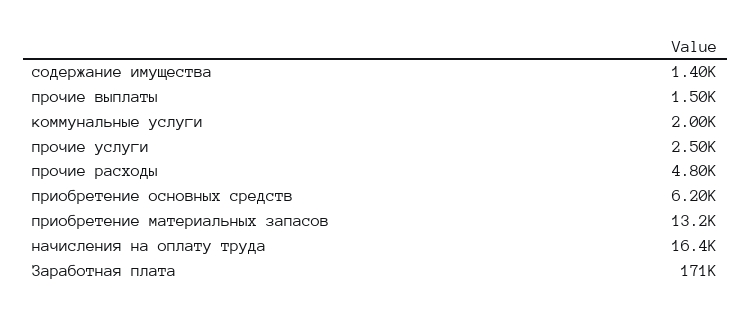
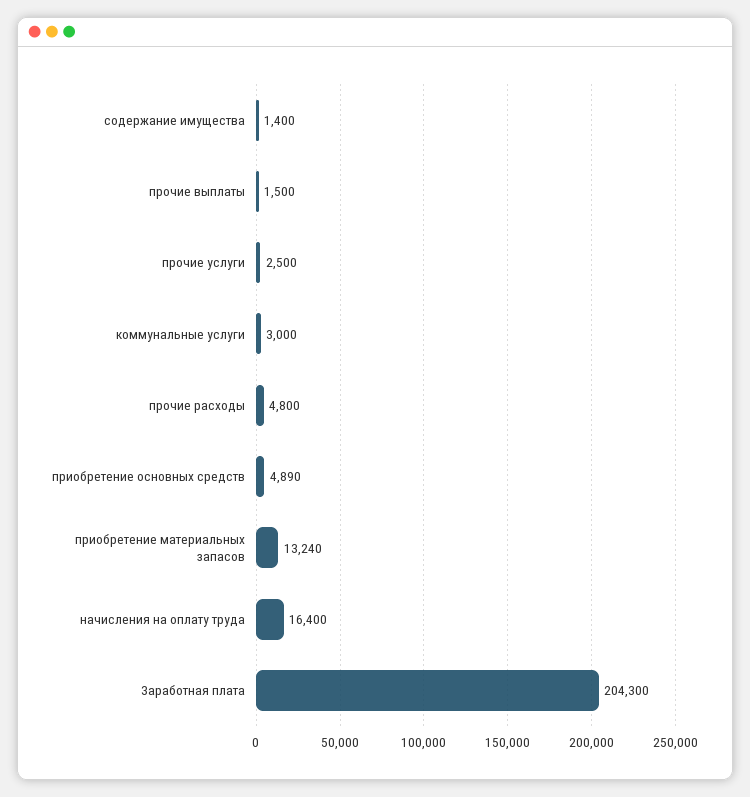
  {
    "содержание имущества": 1400,
    "прочие выплаты": 1500,
-   "коммунальные услуги": 2000,
+   "коммунальные услуги": 3000,
    "прочие услуги": 2500,
    "прочие расходы": 4800,
-   "приобретение основных средств": 6200,
+   "приобретение основных средств": 4890,
    "приобретение материальных запасов": 13240,
    "начисления на оплату труда": 16400,
-   "Заработная плата": 171000
+   "Заработная плата": 204300
  }

